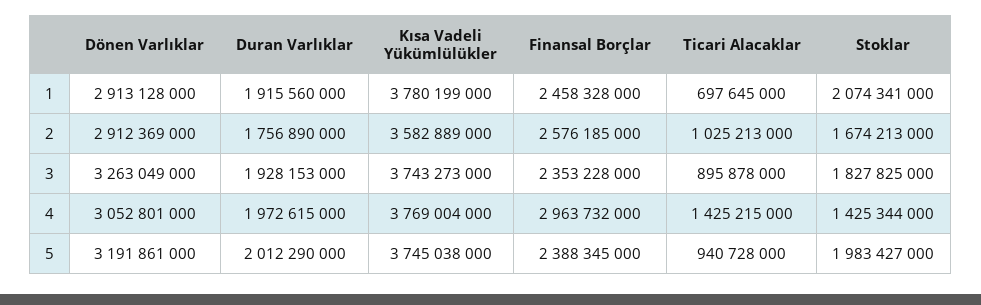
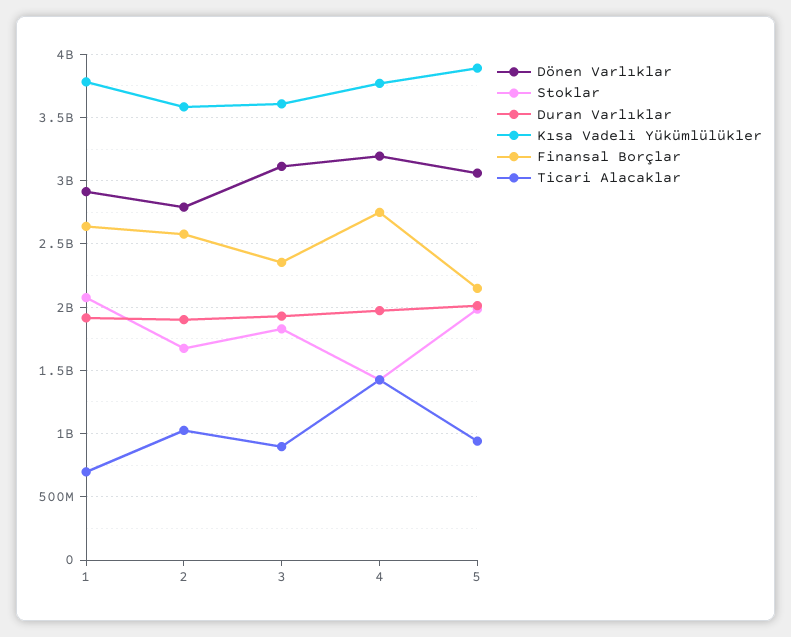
  {
    "Dönen Varlıklar": {
      "1": 2913128000,
-     "2": 2912369000,
+     "2": 2800000000,
-     "3": 3263049000,
+     "3": 3100000000,
-     "4": 3052801000,
+     "4": 3200000000,
-     "5": 3191861000
+     "5": 3050000000
    },
    "Duran Varlıklar": {
      "1": 1915560000,
-     "2": 1756890000,
+     "2": 1900000000,
      "3": 1928153000,
      "4": 1972615000,
      "5": 2012290000
    },
    "Kısa Vadeli Yükümlülükler": {
      "1": 3780199000,
      "2": 3582889000,
-     "3": 3743273000,
+     "3": 3600000000,
      "4": 3769004000,
-     "5": 3745038000
+     "5": 3900000000
    },
    "Finansal Borçlar": {
-     "1": 2458328000,
+     "1": 2650000000,
      "2": 2576185000,
      "3": 2353228000,
-     "4": 2963732000,
+     "4": 2750000000,
-     "5": 2388345000
+     "5": 2150000000
    },
    "Ticari Alacaklar": {
      "1": 697645000,
      "2": 1025213000,
      "3": 895878000,
      "4": 1425215000,
      "5": 940728000
    },
    "Stoklar": {
      "1": 2074341000,
      "2": 1674213000,
      "3": 1827825000,
      "4": 1425344000,
      "5": 1983427000
    }
  }

